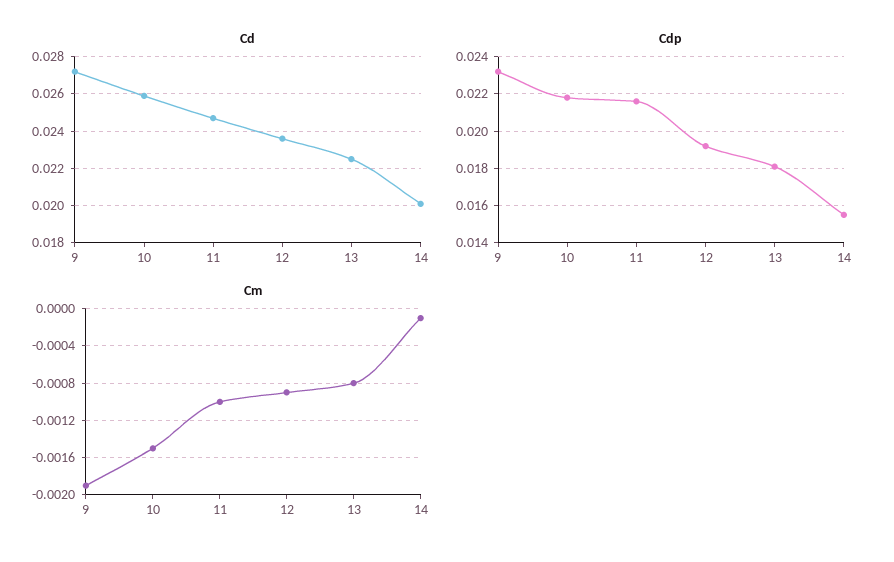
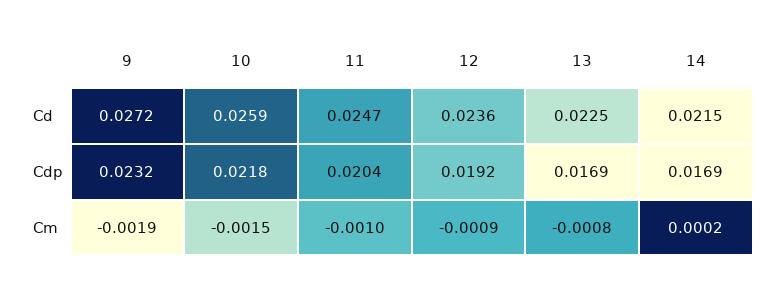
  {
    "Cd": {
      "9": 0.0272,
      "10": 0.0259,
      "11": 0.0247,
      "12": 0.0236,
      "13": 0.0225,
-     "14": 0.02
+     "14": 0.0215
    },
    "Cdp": {
      "9": 0.0232,
      "10": 0.0218,
-     "11": 0.0215,
+     "11": 0.0204,
      "12": 0.0192,
-     "13": 0.018,
+     "13": 0.0169,
-     "14": 0.0155
+     "14": 0.0169
    },
    "Cm": {
      "9": -0.0019,
      "10": -0.0015,
      "11": -0.001,
      "12": -0.0009,
      "13": -0.0008,
-     "14": -0.0001
+     "14": 0.0002
    }
  }

